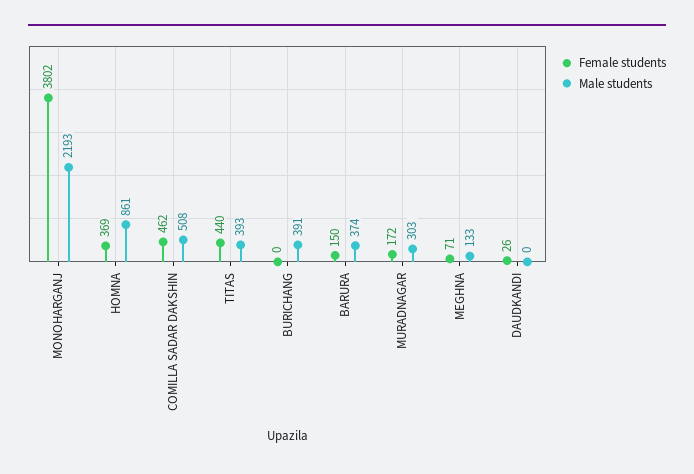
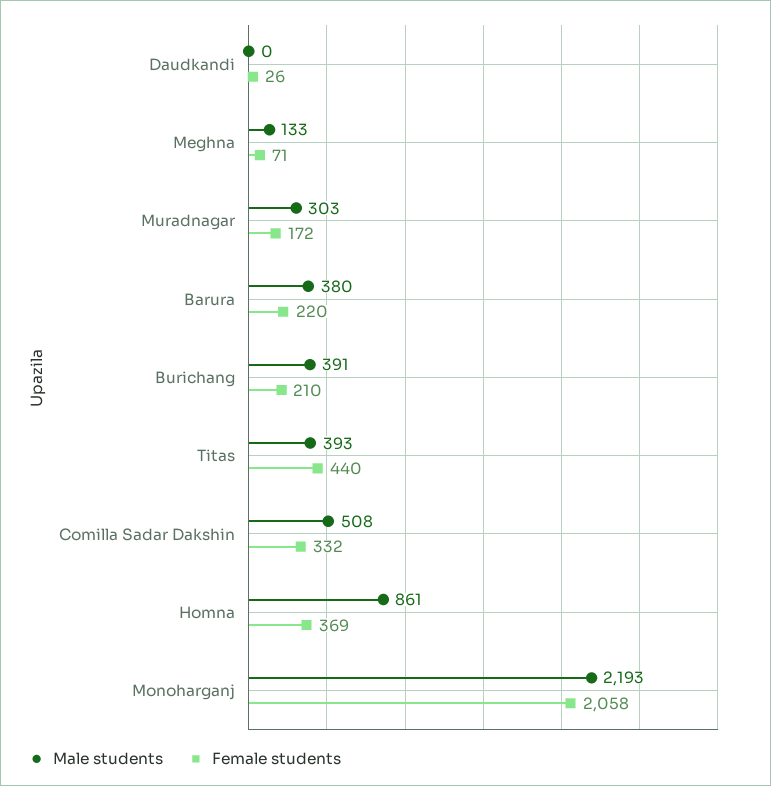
  {
    "Female students": {
-     "MONOHARGANJ": 3802,
+     "MONOHARGANJ": 2058,
      "HOMNA": 369,
-     "COMILLA SADAR DAKSHIN": 462,
+     "COMILLA SADAR DAKSHIN": 332,
      "TITAS": 440,
-     "BURICHANG": 0,
+     "BURICHANG": 210,
-     "BARURA": 150,
+     "BARURA": 220,
      "MURADNAGAR": 172,
      "MEGHNA": 71,
      "DAUDKANDI": 26
    },
    "Male students": {
      "MONOHARGANJ": 2193,
      "HOMNA": 861,
      "COMILLA SADAR DAKSHIN": 508,
      "TITAS": 393,
      "BURICHANG": 391,
-     "BARURA": 374,
+     "BARURA": 380,
      "MURADNAGAR": 303,
      "MEGHNA": 133,
      "DAUDKANDI": 0
    }
  }

